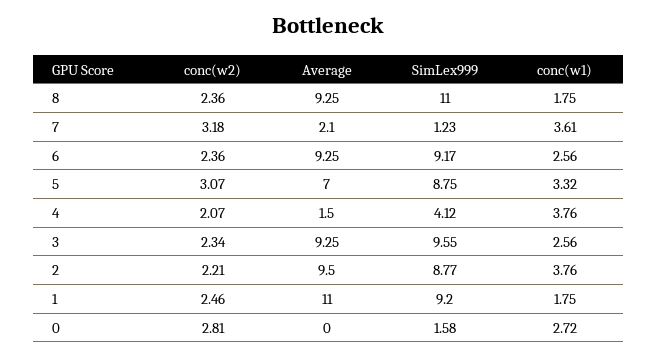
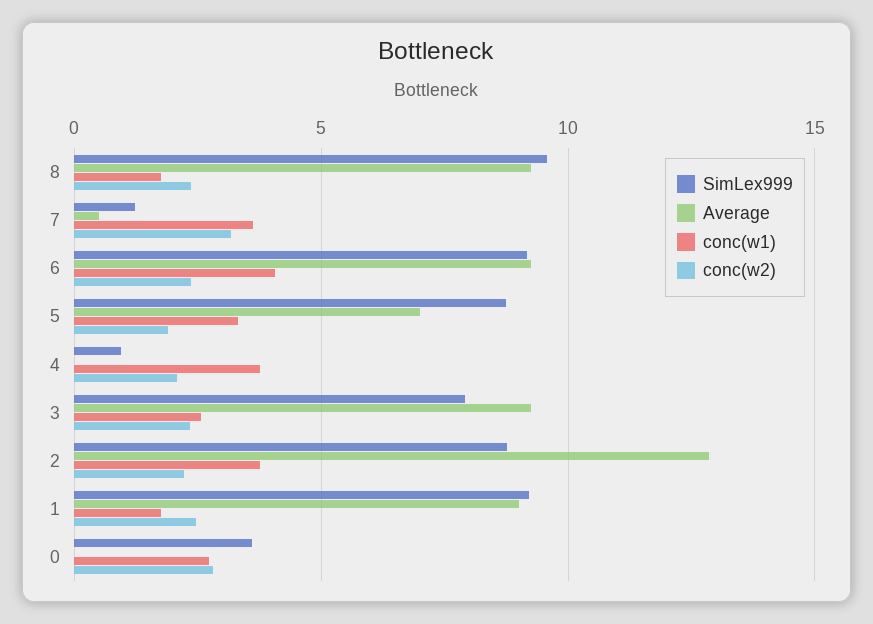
  {
    "conc(w2)": {
      "8": 2.36,
      "7": 3.18,
      "6": 2.36,
-     "5": 3.07,
+     "5": 2,
      "4": 2.07,
      "3": 2.34,
      "2": 2.21,
      "1": 2.46,
      "0": 2.81
    },
    "Average": {
      "8": 9.25,
-     "7": 2.1,
+     "7": 0.5,
      "6": 9.25,
      "5": 7,
-     "4": 1.5,
+     "4": 0,
      "3": 9.25,
-     "2": 9.5,
+     "2": 13,
-     "1": 11,
+     "1": 9,
      "0": 0
    },
    "SimLex999": {
-     "8": 11,
+     "8": 9.5,
      "7": 1.23,
      "6": 9.17,
      "5": 8.75,
-     "4": 4.12,
+     "4": 1,
-     "3": 9.55,
+     "3": 8,
      "2": 8.77,
      "1": 9.2,
-     "0": 1.58
+     "0": 3.5
    },
    "conc(w1)": {
      "8": 1.75,
      "7": 3.61,
-     "6": 2.56,
+     "6": 4,
      "5": 3.32,
      "4": 3.76,
      "3": 2.56,
      "2": 3.76,
      "1": 1.75,
      "0": 2.72
    }
  }

